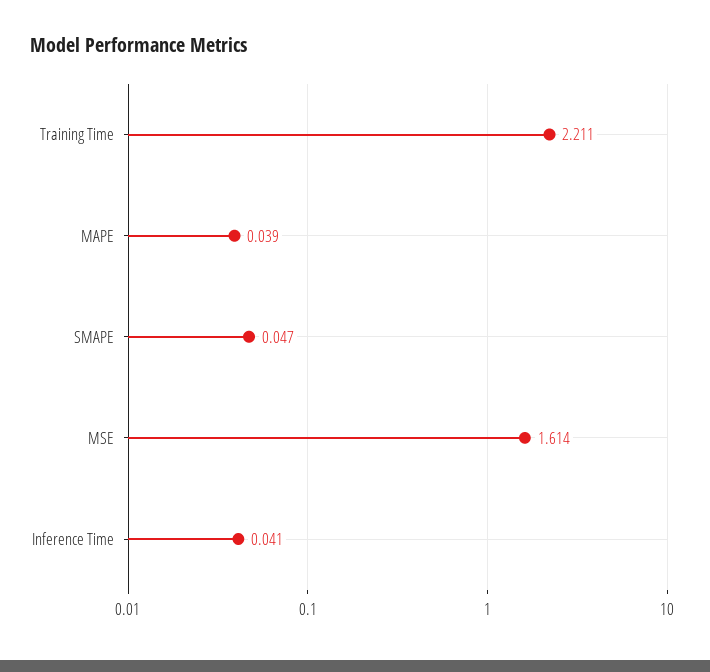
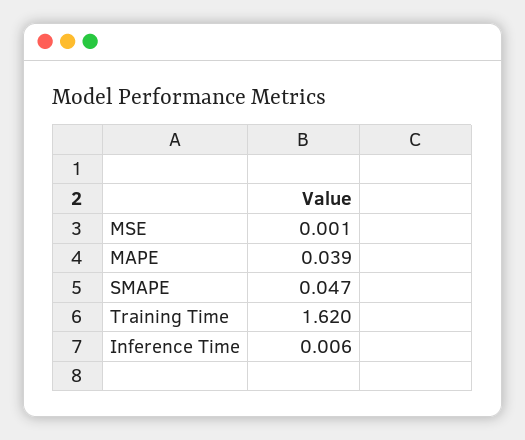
  {
-   "Training Time": 2.211,
+   "Training Time": 1.62,
    "MAPE": 0.039,
    "SMAPE": 0.047,
-   "MSE": 1.614,
+   "MSE": 0.001,
-   "Inference Time": 0.041
+   "Inference Time": 0.006
  }

